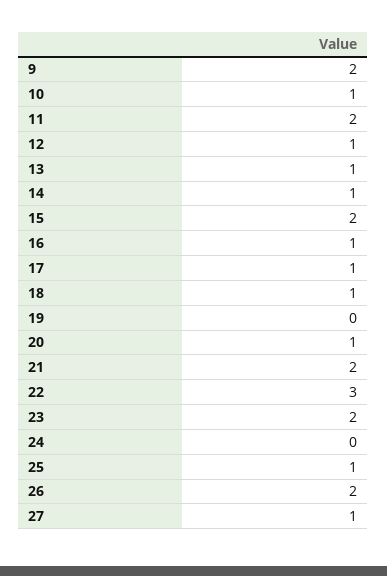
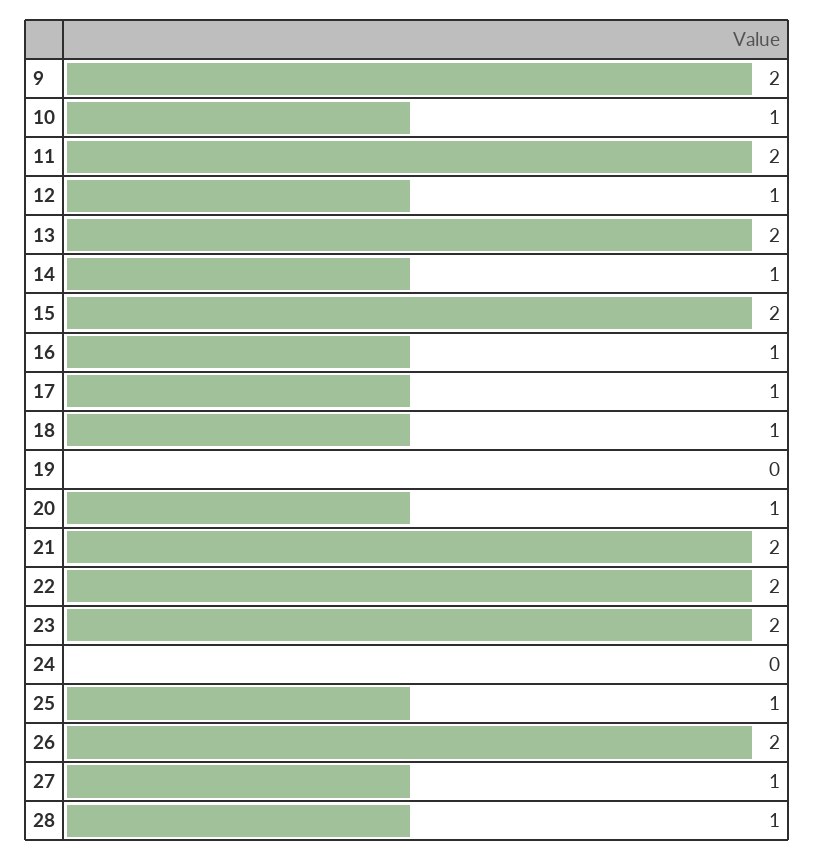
  {
    "9": 2,
    "10": 1,
    "11": 2,
    "12": 1,
-   "13": 1,
+   "13": 2,
    "14": 1,
    "15": 2,
    "16": 1,
    "17": 1,
    "18": 1,
    "19": 0,
    "20": 1,
    "21": 2,
-   "22": 3,
+   "22": 2,
    "23": 2,
    "24": 0,
    "25": 1,
    "26": 2,
-   "27": 1
+   "27": 1,
+   "28": 1
  }

